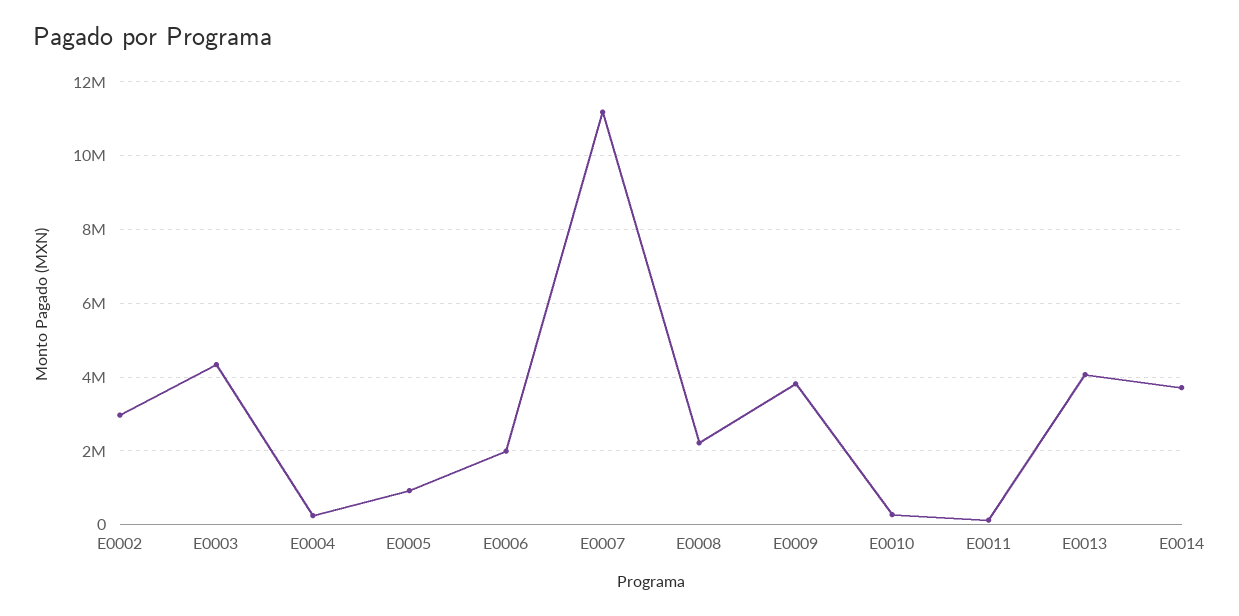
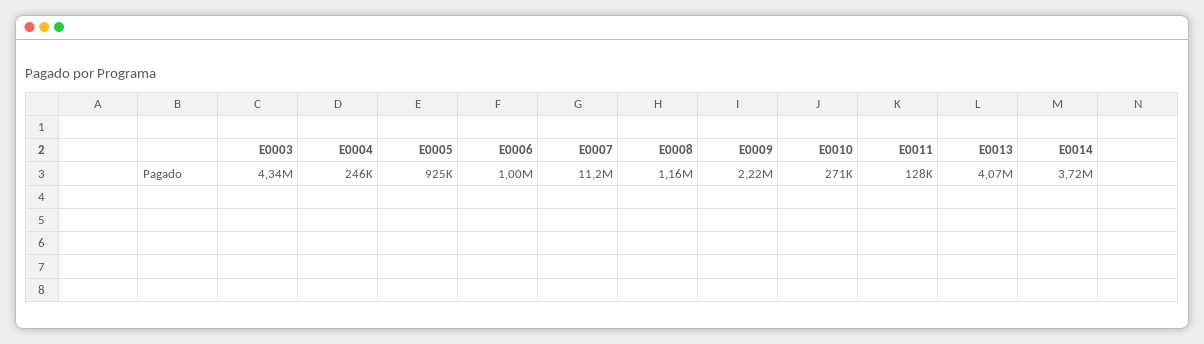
  {
-   "E0002": 3000000,
    "E0003": 4340000,
    "E0004": 246000,
    "E0005": 925000,
-   "E0006": 2000000,
+   "E0006": 1000000,
    "E0007": 11200000,
-   "E0008": 2200000,
+   "E0008": 1160000,
-   "E0009": 3800000,
+   "E0009": 2220000,
    "E0010": 271000,
    "E0011": 128000,
    "E0013": 4070000,
    "E0014": 3720000
  }

